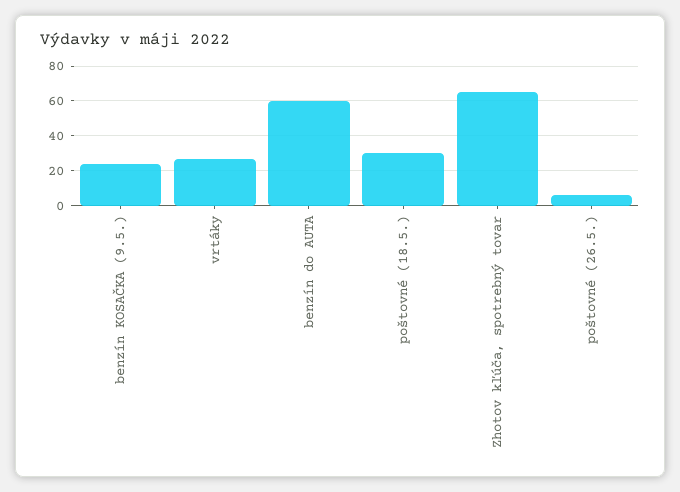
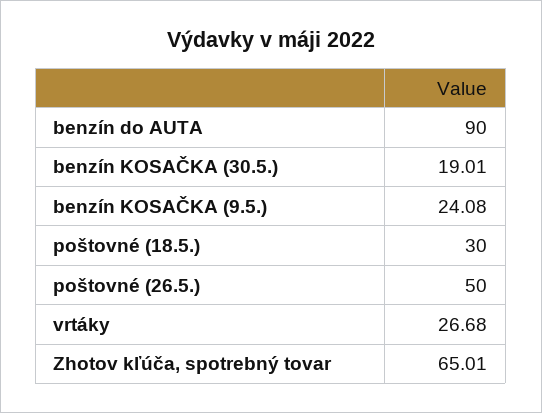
  {
    "benzín KOSAČKA (9.5.)": 24.08,
    "vrtáky": 26.68,
-   "benzín do AUTA": 60,
+   "benzín do AUTA": 90,
    "poštovné (18.5.)": 30,
    "Zhotov kľúča, spotrebný tovar": 65.01,
-   "poštovné (26.5.)": 5
+   "poštovné (26.5.)": 50,
+   "benzín KOSAČKA (30.5.)": 19.01
  }

